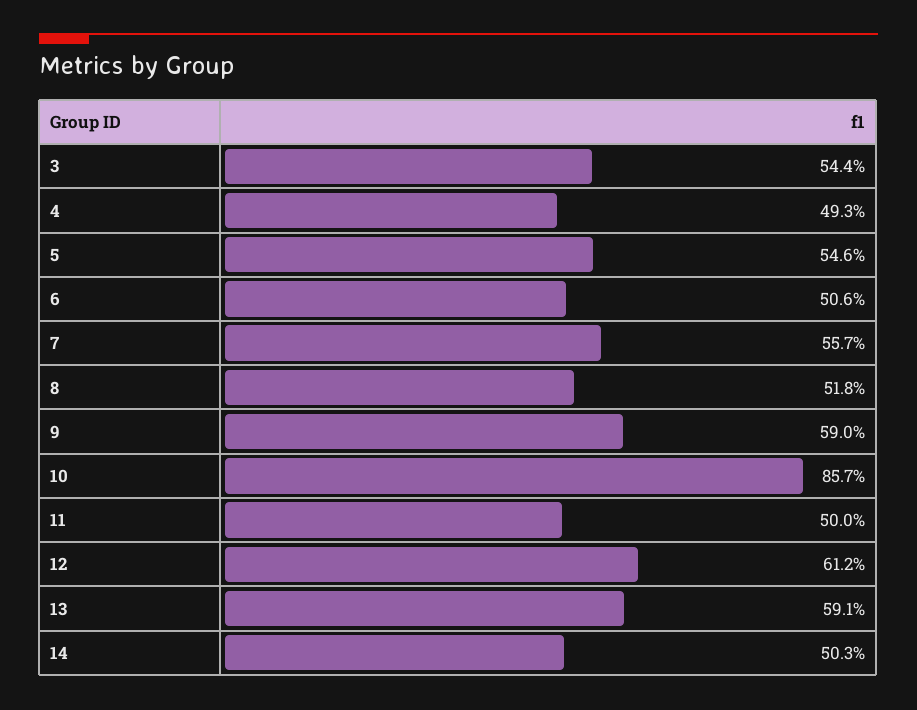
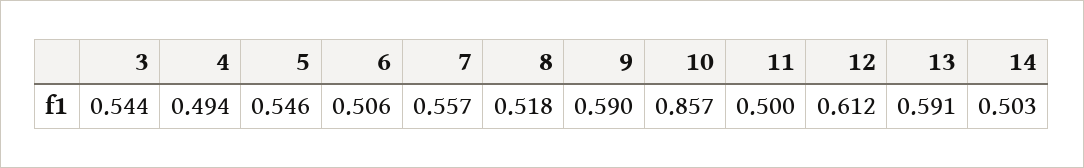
  {
    "3": 0.544,
-   "4": 0.493,
+   "4": 0.494,
    "5": 0.546,
    "6": 0.506,
    "7": 0.557,
    "8": 0.518,
    "9": 0.59,
    "10": 0.857,
    "11": 0.5,
    "12": 0.612,
    "13": 0.591,
    "14": 0.503
  }

